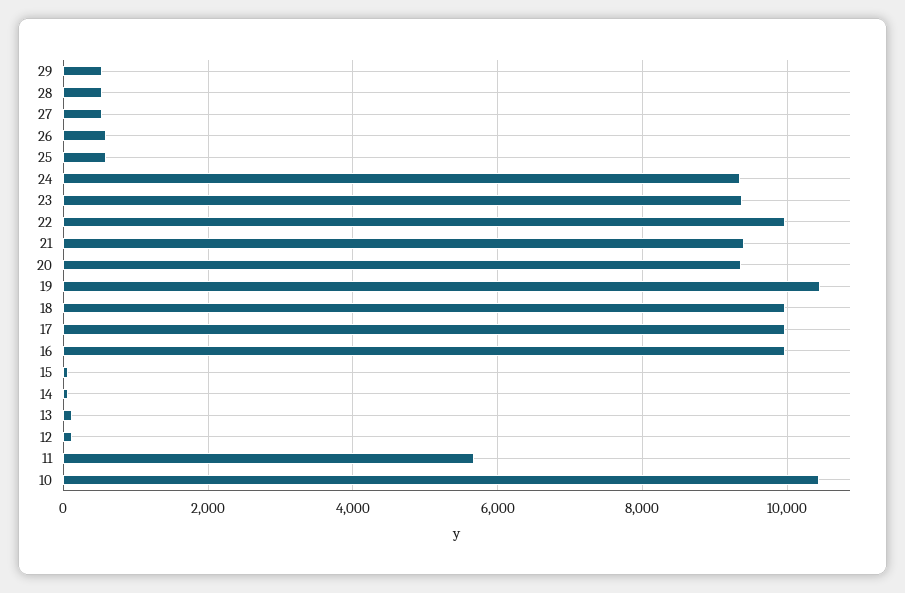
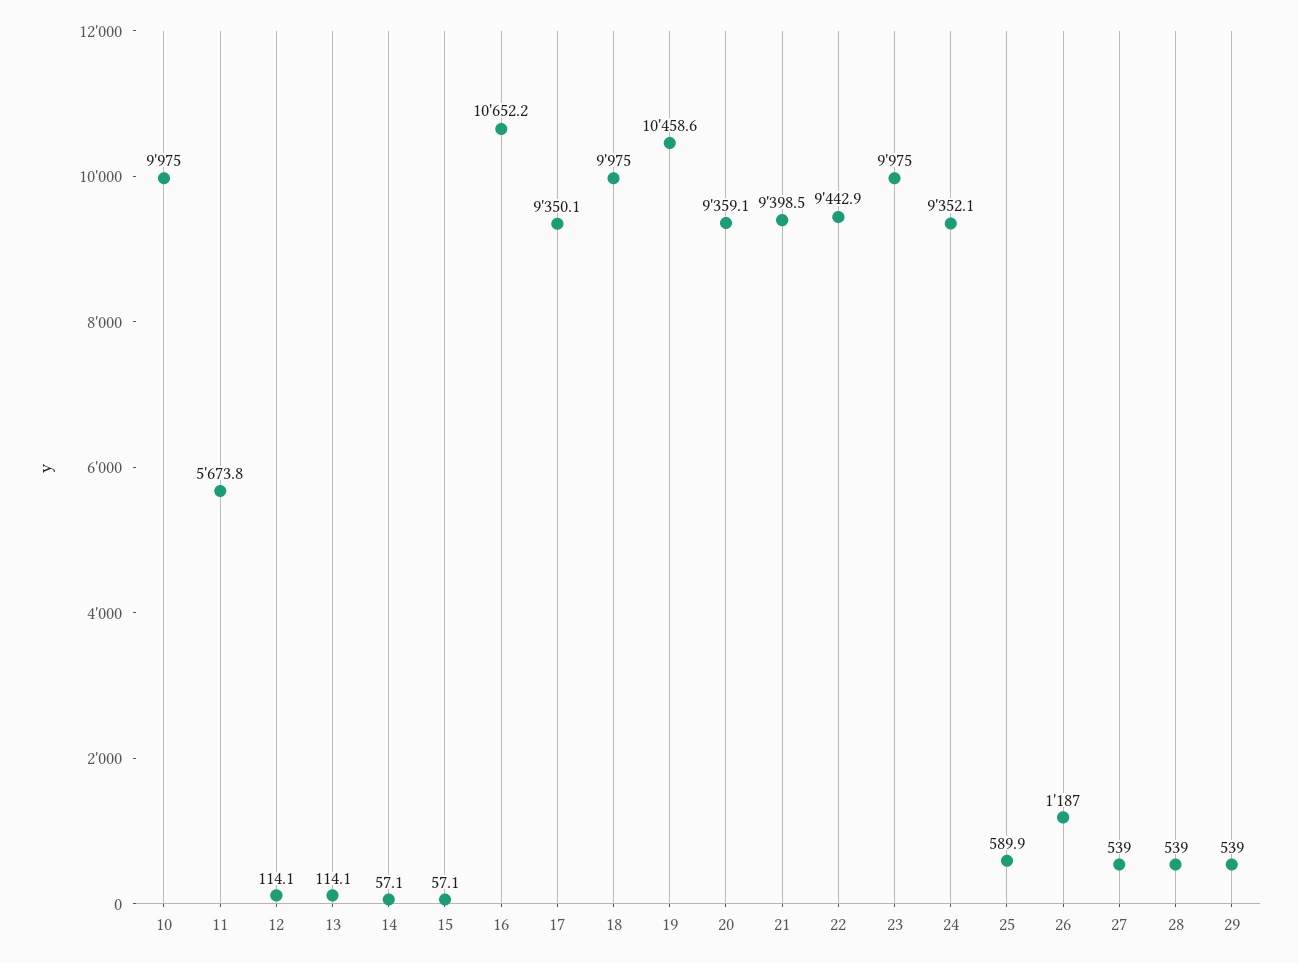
  {
    "29": 539,
    "28": 539,
    "27": 539,
-   "26": 600,
+   "26": 1187,
    "25": 589.9,
    "24": 9352.1,
-   "23": 9400,
+   "23": 9975,
-   "22": 10000,
+   "22": 9442.9,
    "21": 9398.5,
    "20": 9359.1,
    "19": 10458.6,
    "18": 9975,
-   "17": 10000,
+   "17": 9350.1,
-   "16": 10000,
+   "16": 10652.2,
    "15": 57.1,
    "14": 57.1,
    "13": 114.1,
    "12": 114.1,
    "11": 5673.8,
-   "10": 10400
+   "10": 9975
  }

